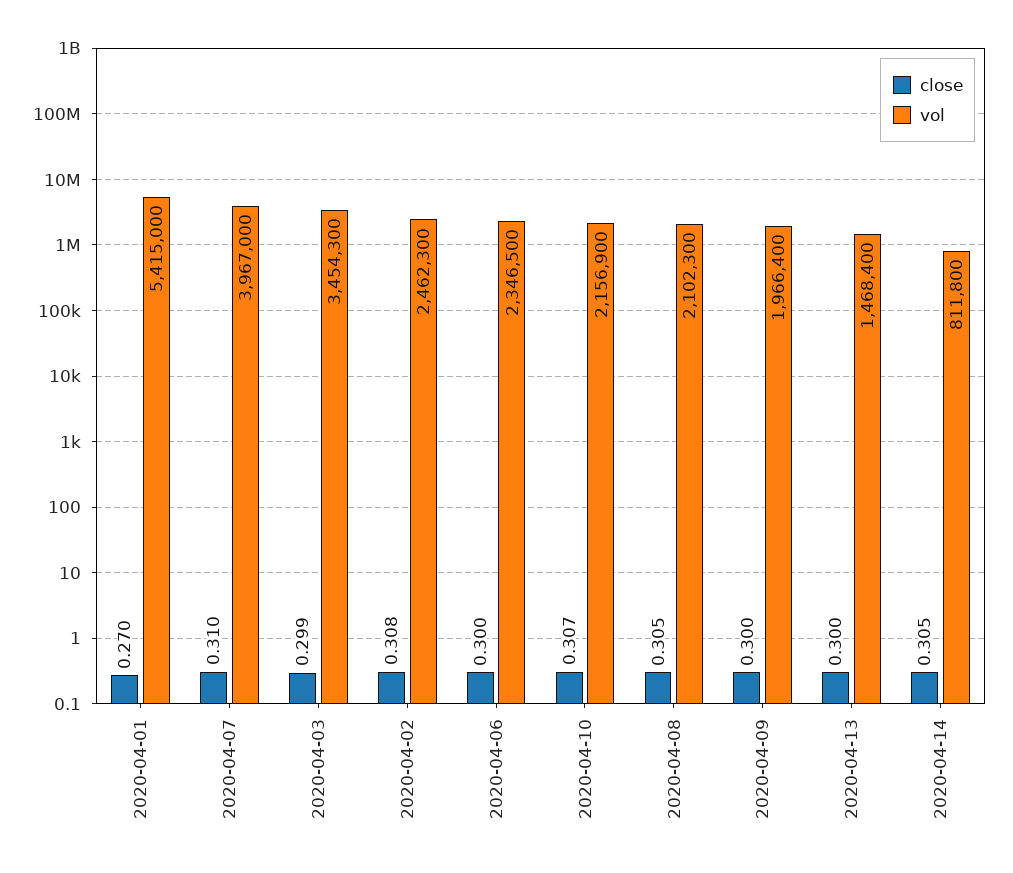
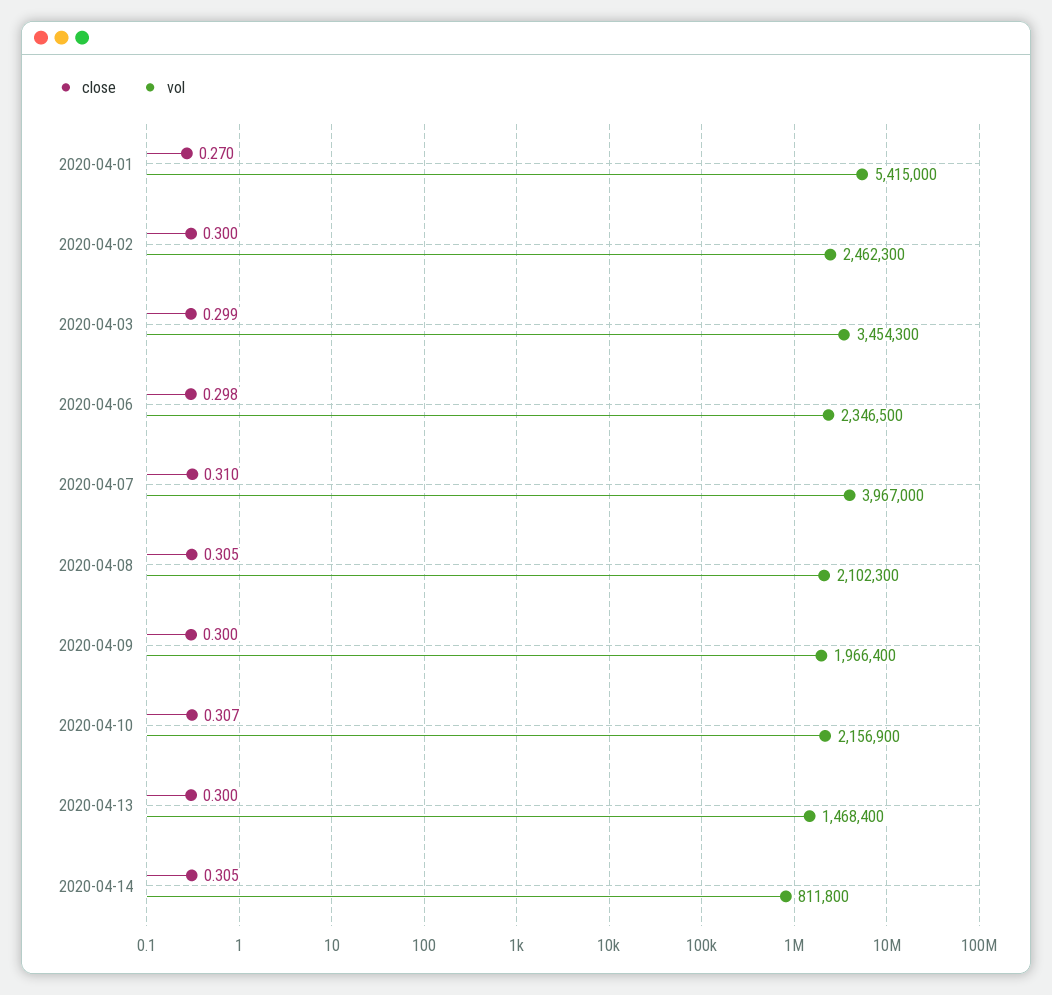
  {
    "close": {
      "2020-04-01": 0.27,
      "2020-04-07": 0.31,
      "2020-04-03": 0.299,
-     "2020-04-02": 0.308,
+     "2020-04-02": 0.3,
-     "2020-04-06": 0.3,
+     "2020-04-06": 0.298,
      "2020-04-10": 0.307,
      "2020-04-08": 0.305,
      "2020-04-09": 0.3,
      "2020-04-13": 0.3,
      "2020-04-14": 0.305
    },
    "vol": {
      "2020-04-01": 5415000,
      "2020-04-07": 3967000,
      "2020-04-03": 3454300,
      "2020-04-02": 2462300,
      "2020-04-06": 2346500,
      "2020-04-10": 2156900,
      "2020-04-08": 2102300,
      "2020-04-09": 1966400,
      "2020-04-13": 1468400,
      "2020-04-14": 811800
    }
  }

